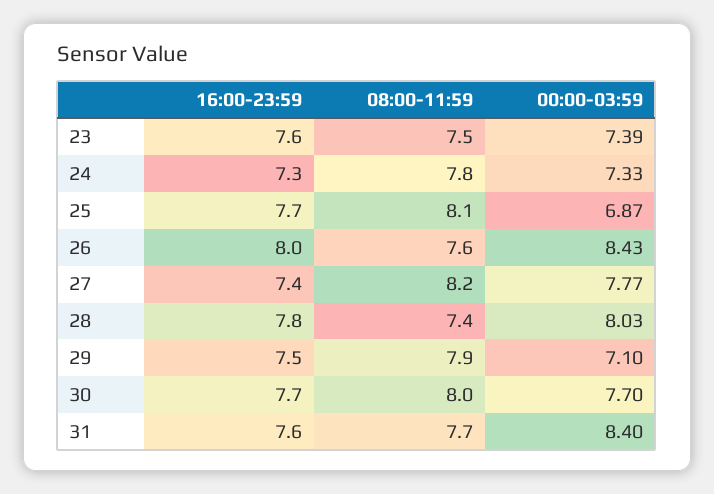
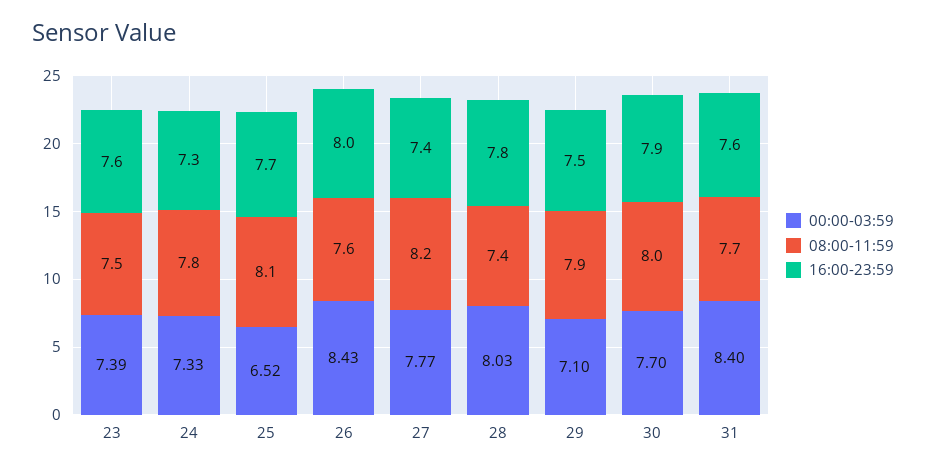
  {
    "16:00-23:59": {
      "23": 7.6,
      "24": 7.3,
      "25": 7.7,
      "26": 8,
      "27": 7.4,
      "28": 7.8,
      "29": 7.5,
-     "30": 7.7,
+     "30": 7.9,
      "31": 7.6
    },
    "08:00-11:59": {
      "23": 7.5,
      "24": 7.8,
      "25": 8.1,
      "26": 7.6,
      "27": 8.2,
      "28": 7.4,
      "29": 7.9,
      "30": 8,
      "31": 7.7
    },
    "00:00-03:59": {
      "23": 7.39,
      "24": 7.33,
-     "25": 6.87,
+     "25": 6.52,
      "26": 8.43,
      "27": 7.77,
      "28": 8.03,
      "29": 7.1,
      "30": 7.7,
      "31": 8.4
    }
  }

